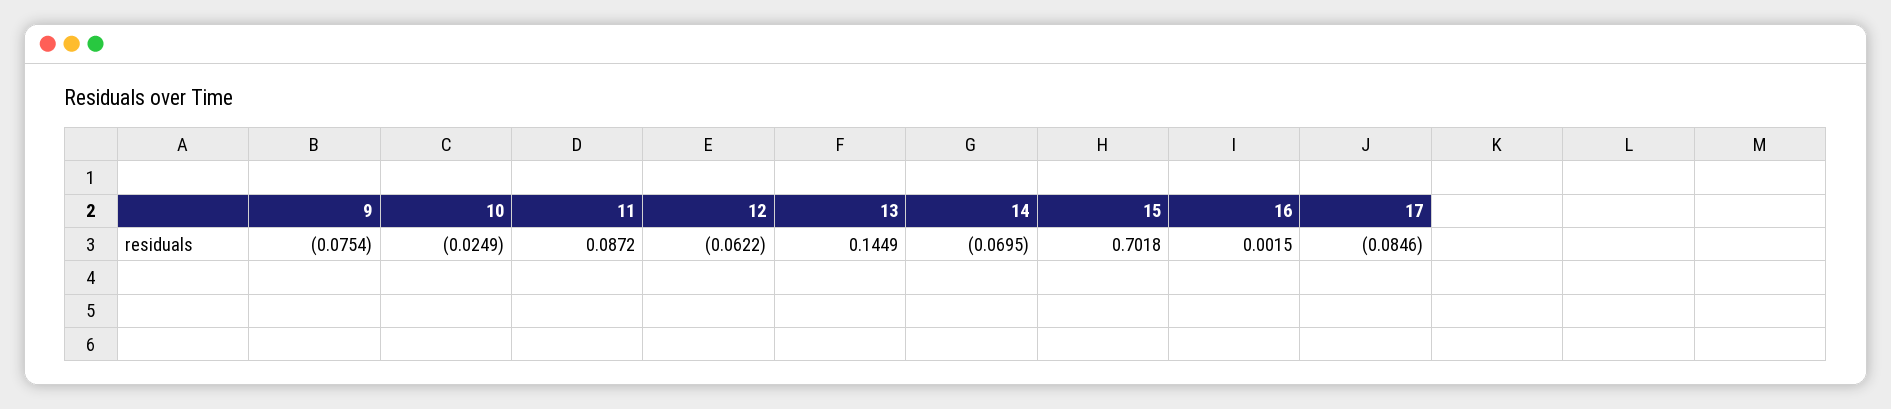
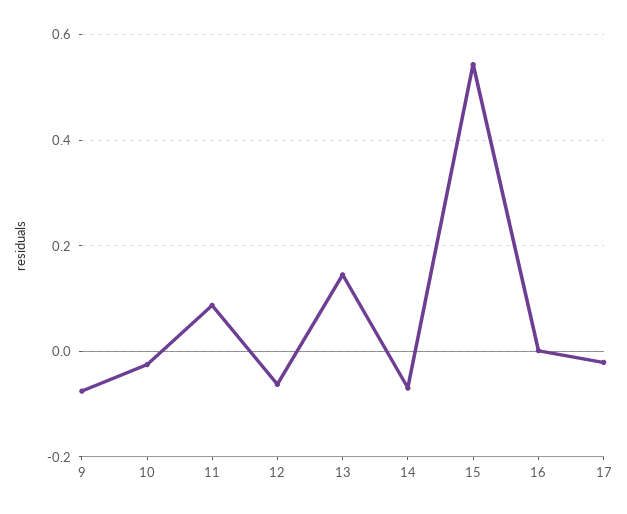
  {
    "9": -0.0754,
    "10": -0.0249,
    "11": 0.0872,
    "12": -0.0622,
    "13": 0.1449,
    "14": -0.0695,
-   "15": 0.7018,
+   "15": 0.54,
    "16": 0.0015,
-   "17": -0.0846
+   "17": -0.02
  }

